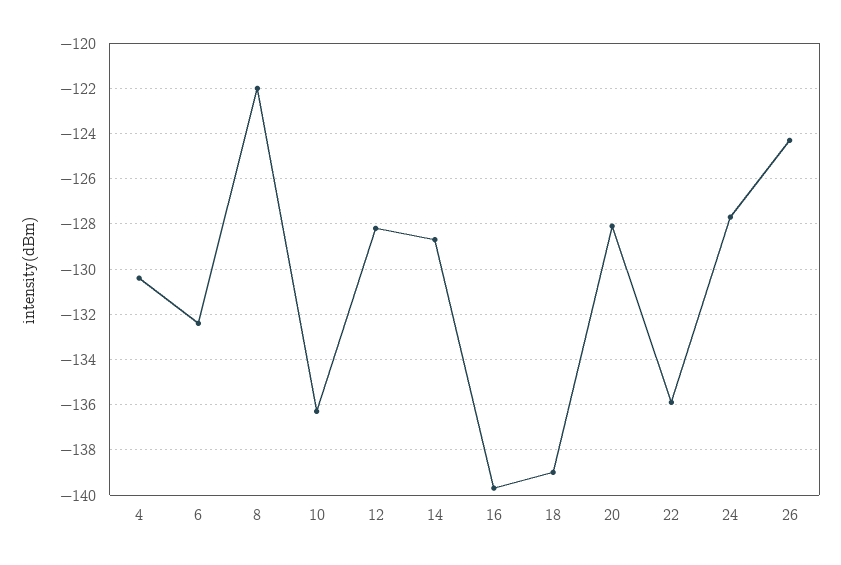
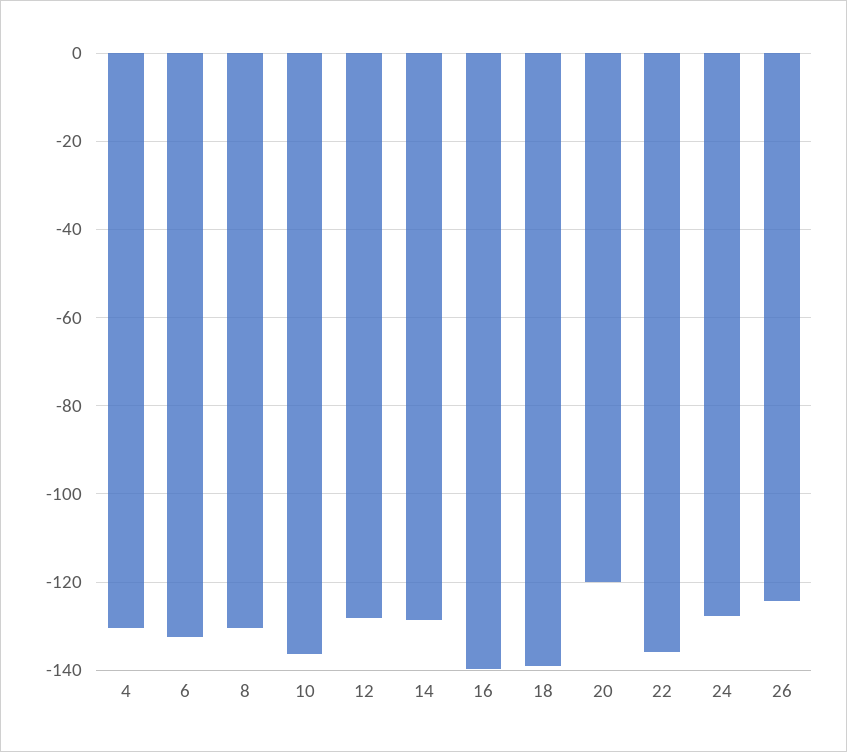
  {
    "4": -130.5,
    "6": -132.5,
-   "8": -122,
+   "8": -130,
    "10": -136.5,
    "12": -128,
    "14": -128.5,
    "16": -139.5,
    "18": -139,
-   "20": -128,
+   "20": -120,
    "22": -136,
    "24": -127.5,
    "26": -124.5
  }

